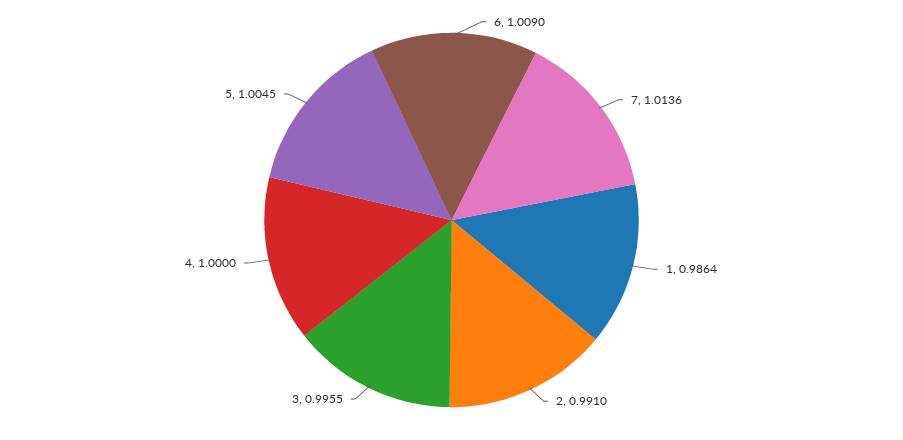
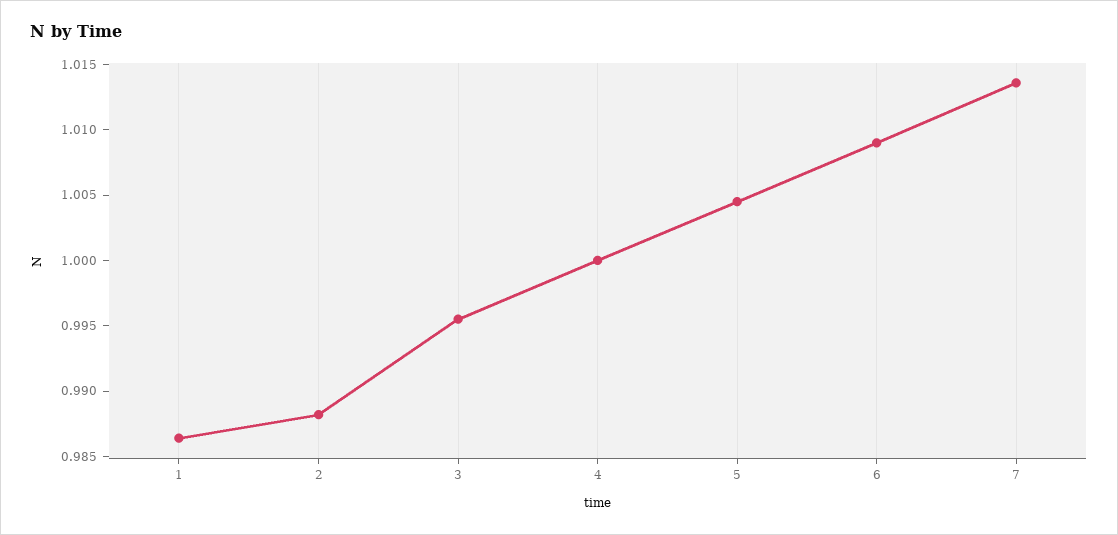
  {
    "6": 1.009,
    "7": 1.0136,
    "1": 0.9864,
-   "2": 0.991,
+   "2": 0.988,
    "3": 0.9955,
    "4": 1,
    "5": 1.0045
  }

